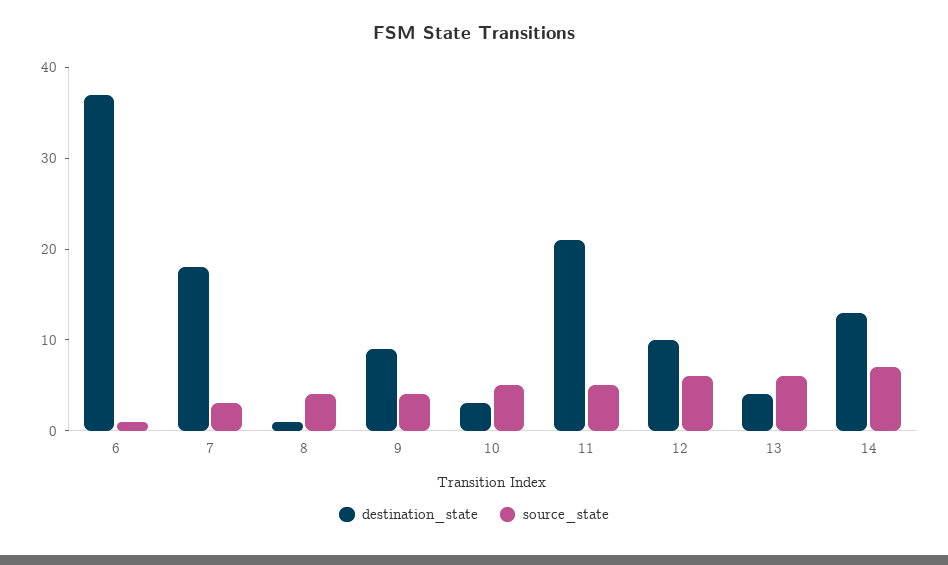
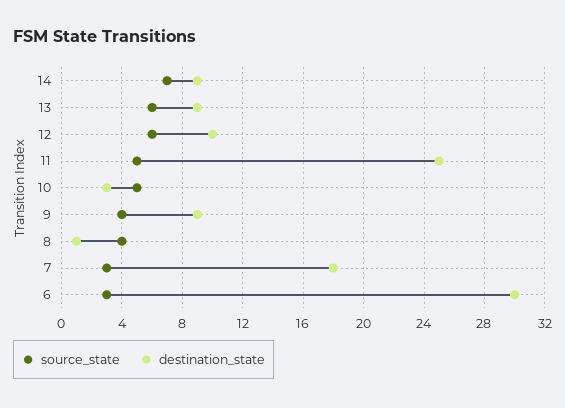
  {
    "destination_state": {
-     "6": 37,
+     "6": 30,
      "7": 18,
      "8": 1,
      "9": 9,
      "10": 3,
-     "11": 21,
+     "11": 25,
      "12": 10,
-     "13": 4,
+     "13": 9,
-     "14": 13
+     "14": 9
    },
    "source_state": {
-     "6": 1,
+     "6": 3,
      "7": 3,
      "8": 4,
      "9": 4,
      "10": 5,
      "11": 5,
      "12": 6,
      "13": 6,
      "14": 7
    }
  }

